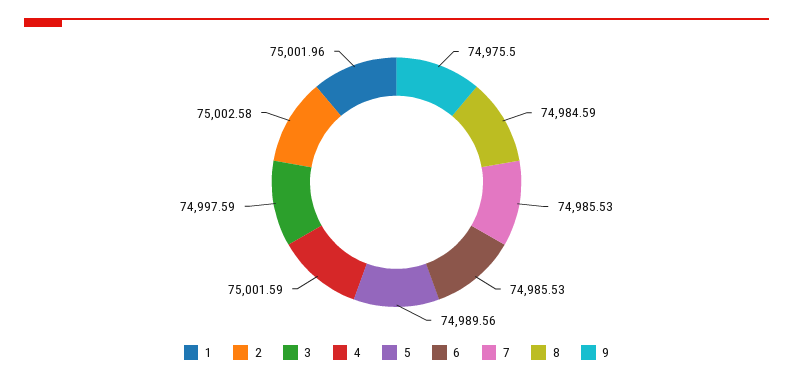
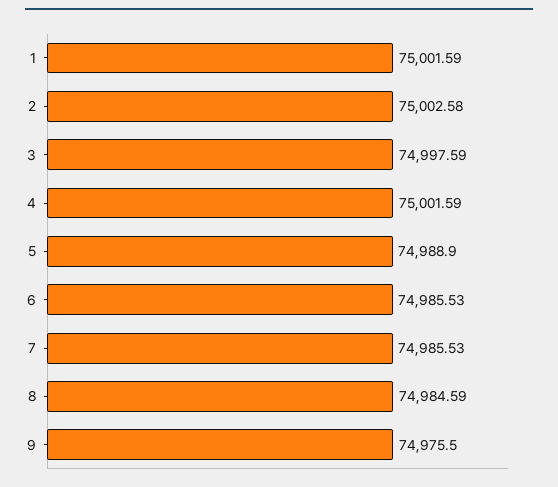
  {
-   "1": 75001.96,
+   "1": 75001.59,
    "2": 75002.58,
    "3": 74997.59,
    "4": 75001.59,
-   "5": 74989.56,
+   "5": 74988.9,
    "6": 74985.53,
    "7": 74985.53,
    "8": 74984.59,
    "9": 74975.5
  }

